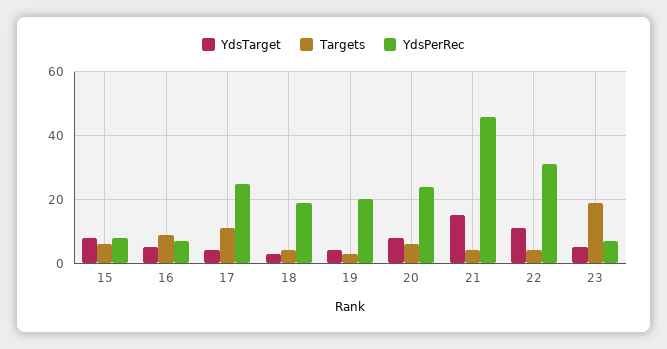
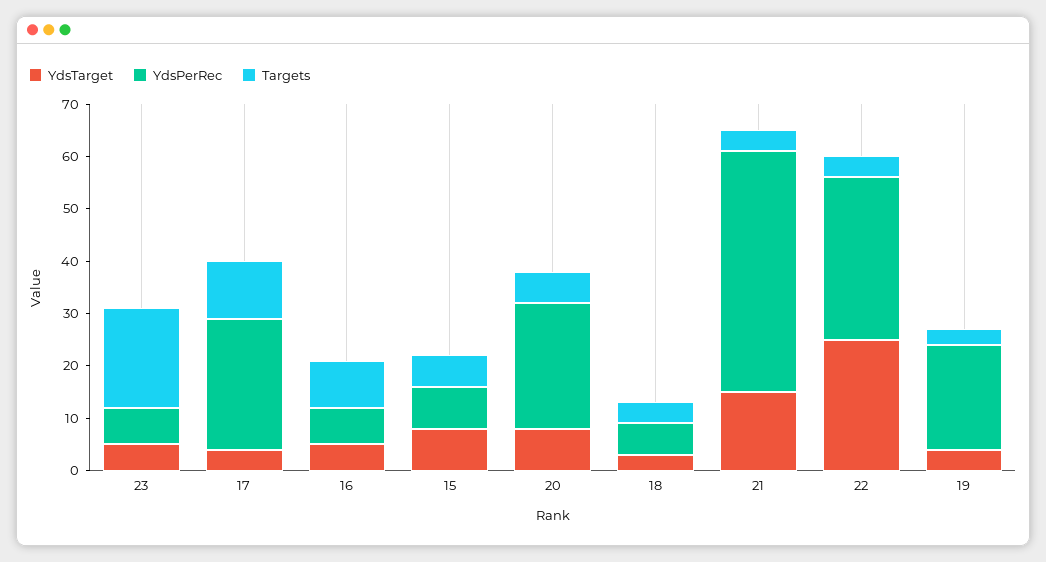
  {
    "YdsTarget": {
      "15": 10,
      "16": 5,
      "17": 5,
      "18": 5,
      "19": 5,
      "20": 10,
      "21": 15,
-     "22": 10,
+     "22": 25,
      "23": 5
    },
    "Targets": {
      "15": 5,
      "16": 10,
      "17": 10,
      "18": 5,
      "19": 5,
      "20": 5,
      "21": 5,
      "22": 5,
      "23": 20
    },
    "YdsPerRec": {
      "15": 10,
      "16": 5,
      "17": 25,
-     "18": 20,
+     "18": 5,
      "19": 20,
      "20": 25,
      "21": 45,
      "22": 30,
      "23": 5
    }
  }

